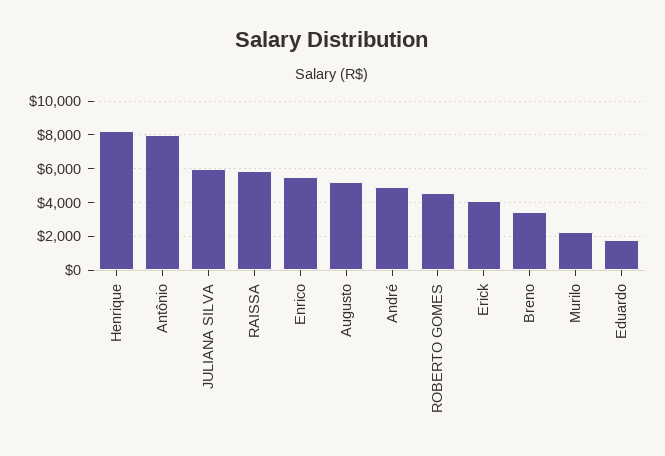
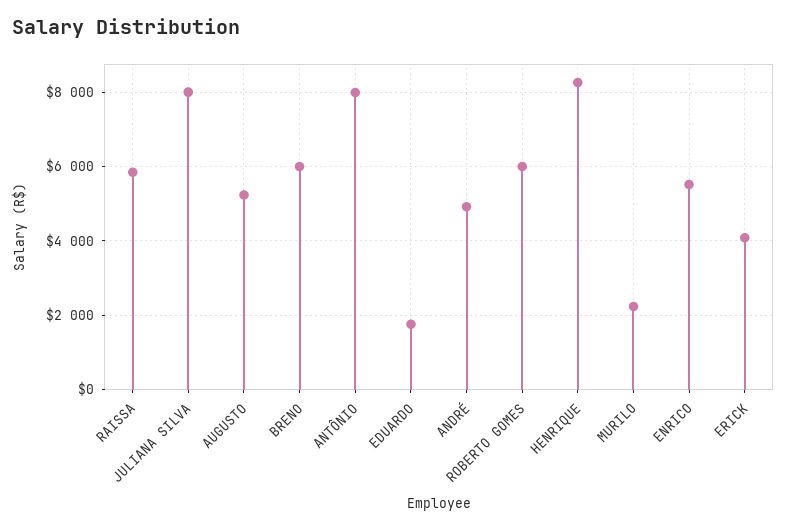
  {
    "Henrique": 8200,
    "Antônio": 8000,
-   "JULIANA SILVA": 6000,
+   "JULIANA SILVA": 8000,
    "RAISSA": 5800,
    "Enrico": 5600,
    "Augusto": 5200,
    "André": 5000,
-   "ROBERTO GOMES": 4500,
+   "ROBERTO GOMES": 6000,
    "Erick": 4000,
-   "Breno": 3500,
+   "Breno": 6000,
    "Murilo": 2200,
    "Eduardo": 1800
  }

